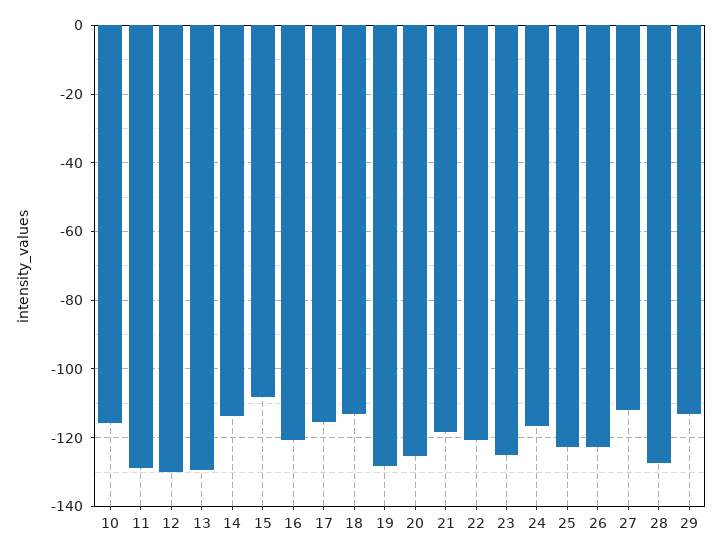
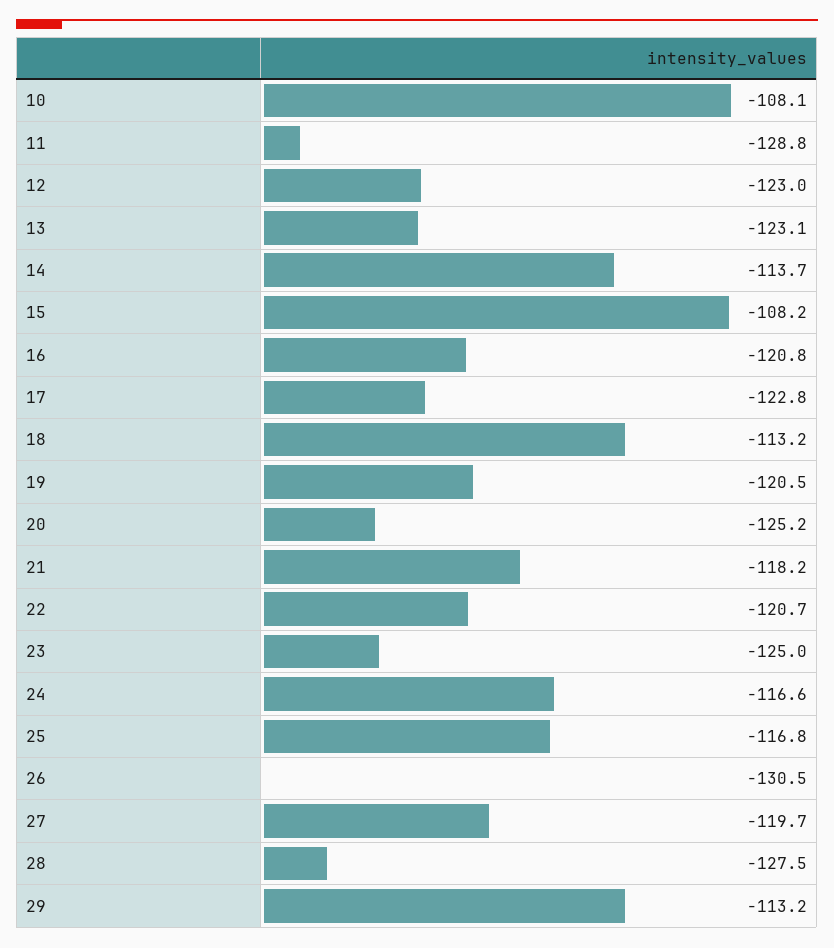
  {
-   "10": -116,
+   "10": -108.1,
    "11": -128.8,
-   "12": -130,
+   "12": -123,
-   "13": -130,
+   "13": -123.1,
    "14": -113.7,
    "15": -108.2,
    "16": -120.8,
-   "17": -116,
+   "17": -122.8,
    "18": -113.2,
-   "19": -128,
+   "19": -120.5,
    "20": -125.2,
    "21": -118.2,
    "22": -120.7,
    "23": -125,
    "24": -116.6,
-   "25": -122,
+   "25": -116.8,
-   "26": -122,
+   "26": -130.5,
-   "27": -112,
+   "27": -119.7,
    "28": -127.5,
    "29": -113.2
  }

